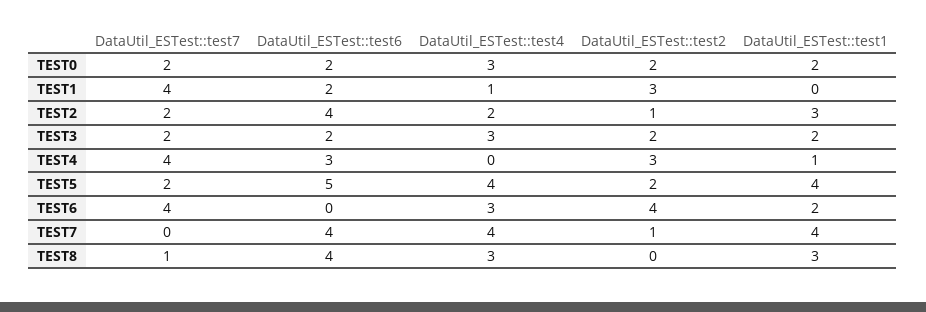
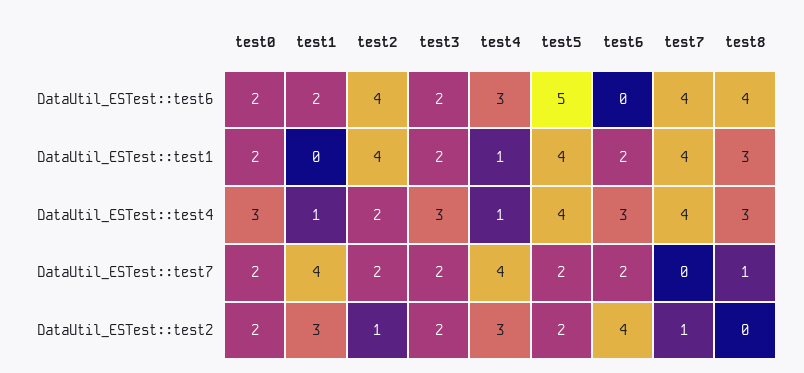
  {
    "DataUtil_ESTest::test7": {
      "TEST0": 2,
      "TEST1": 4,
      "TEST2": 2,
      "TEST3": 2,
      "TEST4": 4,
      "TEST5": 2,
-     "TEST6": 4,
+     "TEST6": 2,
      "TEST7": 0,
      "TEST8": 1
    },
    "DataUtil_ESTest::test6": {
      "TEST0": 2,
      "TEST1": 2,
      "TEST2": 4,
      "TEST3": 2,
      "TEST4": 3,
      "TEST5": 5,
      "TEST6": 0,
      "TEST7": 4,
      "TEST8": 4
    },
    "DataUtil_ESTest::test4": {
      "TEST0": 3,
      "TEST1": 1,
      "TEST2": 2,
      "TEST3": 3,
-     "TEST4": 0,
+     "TEST4": 1,
      "TEST5": 4,
      "TEST6": 3,
      "TEST7": 4,
      "TEST8": 3
    },
    "DataUtil_ESTest::test2": {
      "TEST0": 2,
      "TEST1": 3,
      "TEST2": 1,
      "TEST3": 2,
      "TEST4": 3,
      "TEST5": 2,
      "TEST6": 4,
      "TEST7": 1,
      "TEST8": 0
    },
    "DataUtil_ESTest::test1": {
      "TEST0": 2,
      "TEST1": 0,
-     "TEST2": 3,
+     "TEST2": 4,
      "TEST3": 2,
      "TEST4": 1,
      "TEST5": 4,
      "TEST6": 2,
      "TEST7": 4,
      "TEST8": 3
    }
  }

